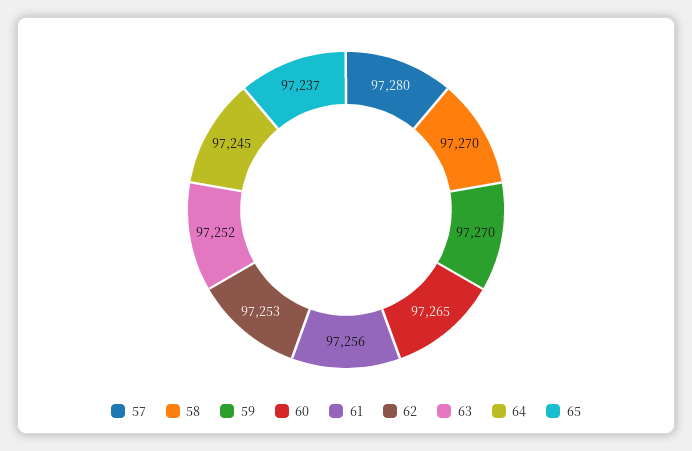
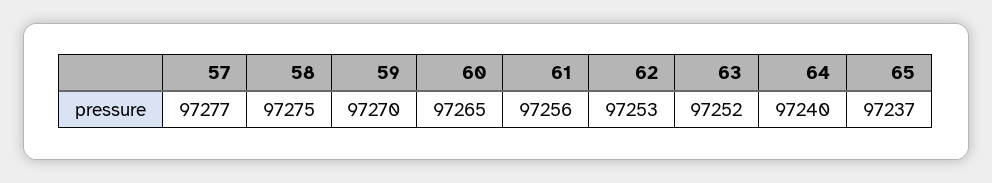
  {
-   "57": 97280,
+   "57": 97277,
-   "58": 97270,
+   "58": 97275,
    "59": 97270,
    "60": 97265,
    "61": 97256,
    "62": 97253,
    "63": 97252,
-   "64": 97245,
+   "64": 97240,
    "65": 97237
  }

